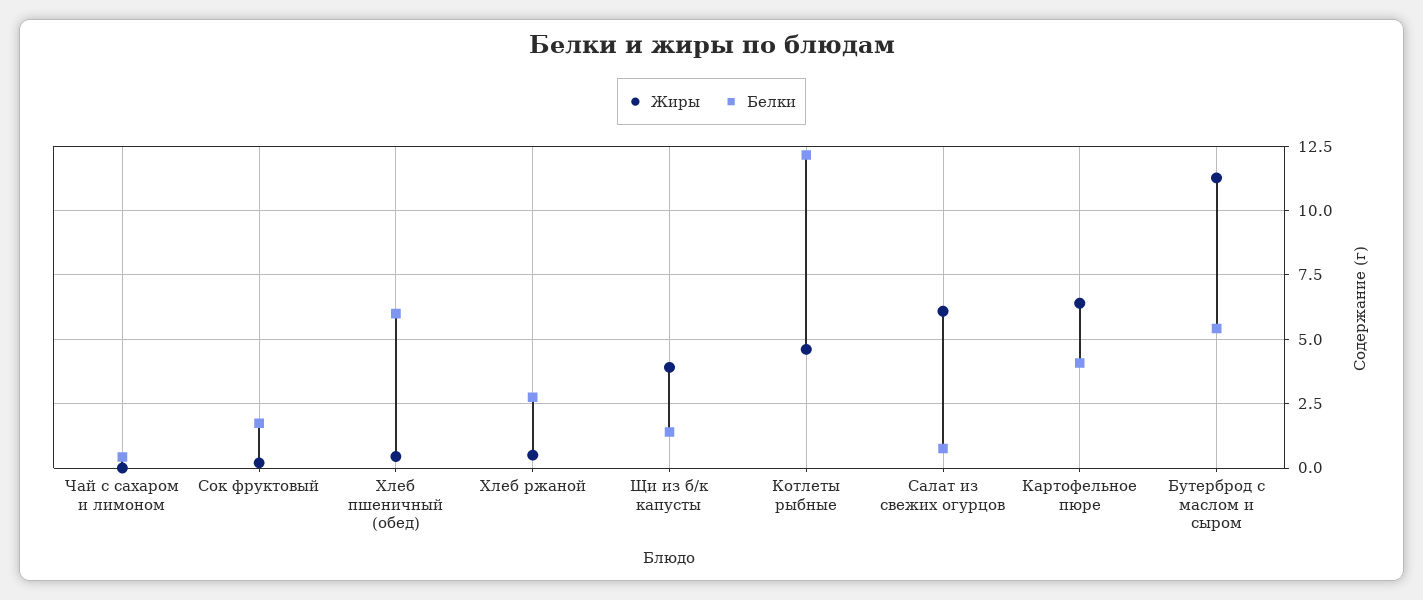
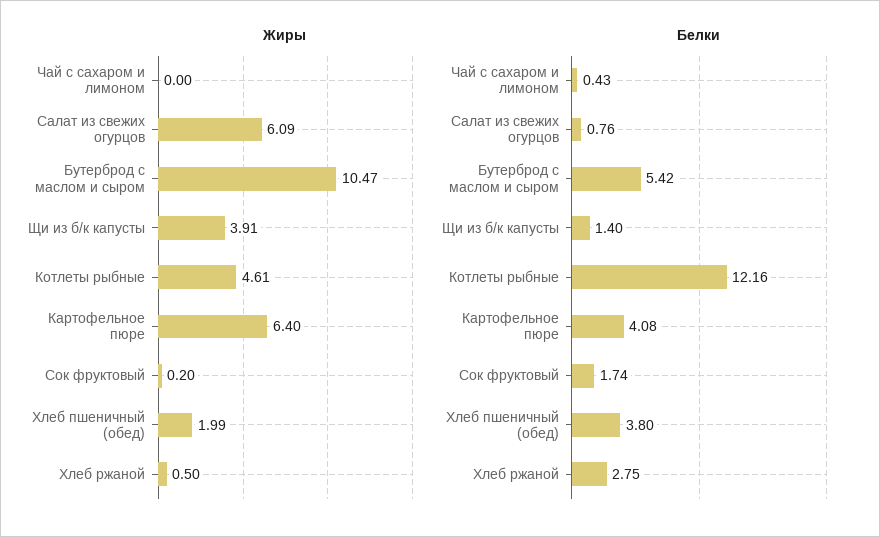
  {
    "Жиры": {
      "Чай с сахаром и лимоном": 0,
      "Сок фруктовый": 0.2,
-     "Хлеб пшеничный (обед)": 0.5,
+     "Хлеб пшеничный (обед)": 1.99,
      "Хлеб ржаной": 0.5,
      "Щи из б/к капусты": 3.91,
      "Котлеты рыбные": 4.61,
      "Салат из свежих огурцов": 6.09,
      "Картофельное пюре": 6.4,
-     "Бутерброд с маслом и сыром": 11.25
+     "Бутерброд с маслом и сыром": 10.47
    },
    "Белки": {
      "Чай с сахаром и лимоном": 0.43,
      "Сок фруктовый": 1.74,
-     "Хлеб пшеничный (обед)": 6,
+     "Хлеб пшеничный (обед)": 3.8,
      "Хлеб ржаной": 2.75,
      "Щи из б/к капусты": 1.4,
      "Котлеты рыбные": 12.16,
      "Салат из свежих огурцов": 0.76,
      "Картофельное пюре": 4.08,
      "Бутерброд с маслом и сыром": 5.42
    }
  }

